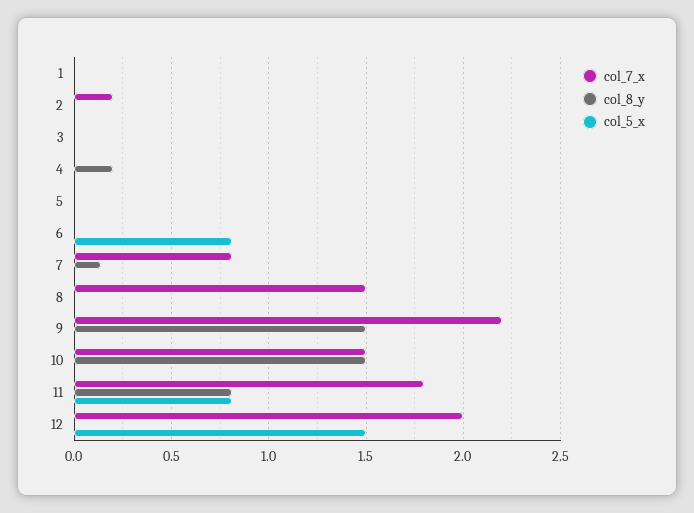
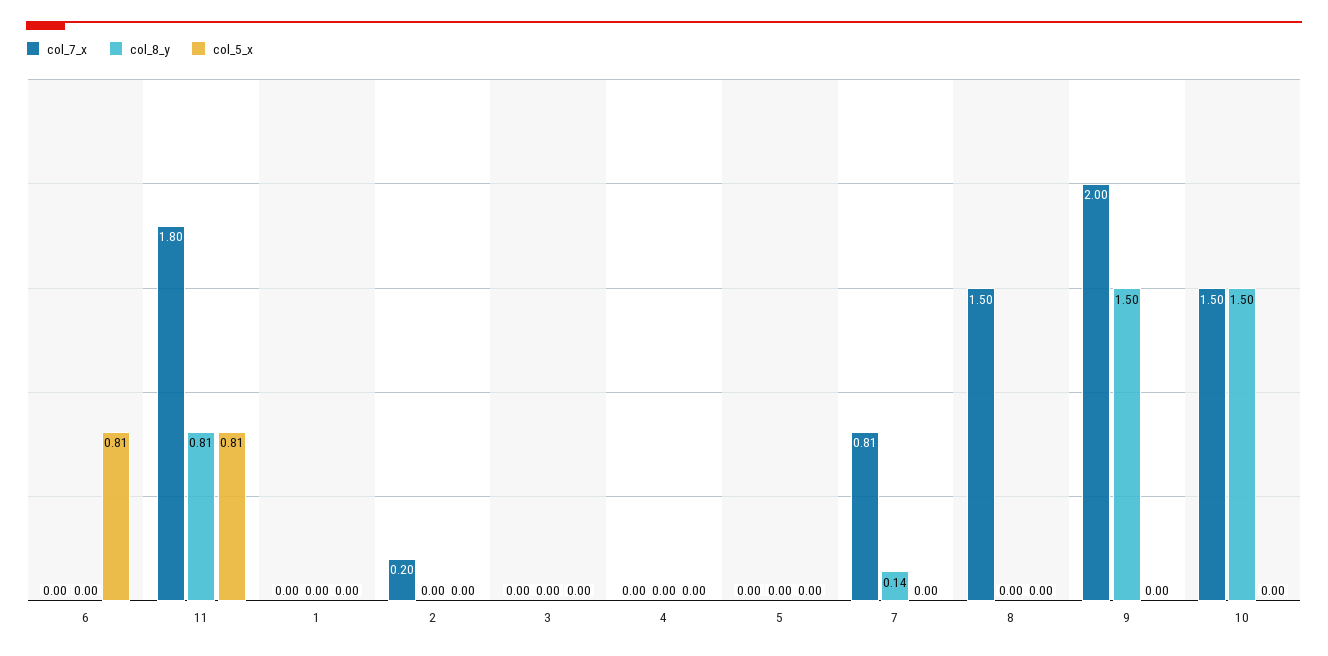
  {
    "col_7_x": {
      "1": 0,
      "2": 0.2,
      "3": 0,
      "4": 0,
      "5": 0,
      "6": 0,
      "7": 0.81,
      "8": 1.5,
-     "9": 2.2,
+     "9": 2,
      "10": 1.5,
-     "11": 1.8,
+     "11": 1.8
-     "12": 2
    },
    "col_8_y": {
      "1": 0,
      "2": 0,
      "3": 0,
-     "4": 0.2,
+     "4": 0,
      "5": 0,
      "6": 0,
      "7": 0.14,
      "8": 0,
      "9": 1.5,
      "10": 1.5,
-     "11": 0.81,
+     "11": 0.81
-     "12": 0
    },
    "col_5_x": {
      "1": 0,
      "2": 0,
      "3": 0,
      "4": 0,
      "5": 0,
      "6": 0.81,
      "7": 0,
      "8": 0,
      "9": 0,
      "10": 0,
-     "11": 0.81,
+     "11": 0.81
-     "12": 1.5
    }
  }

